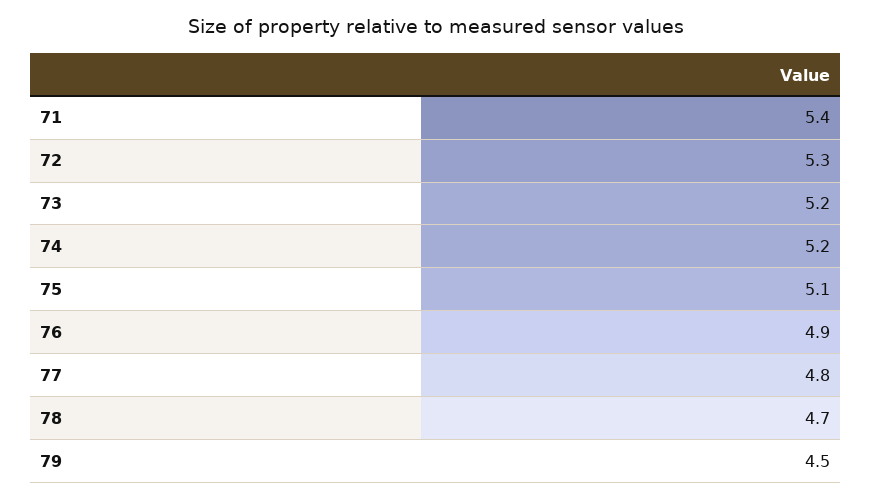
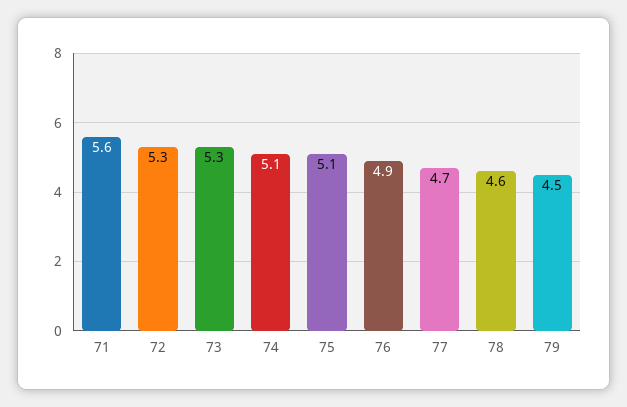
  {
-   "71": 5.4,
+   "71": 5.6,
    "72": 5.3,
-   "73": 5.2,
+   "73": 5.3,
-   "74": 5.2,
+   "74": 5.1,
    "75": 5.1,
    "76": 4.9,
-   "77": 4.8,
+   "77": 4.7,
-   "78": 4.7,
+   "78": 4.6,
    "79": 4.5
  }

